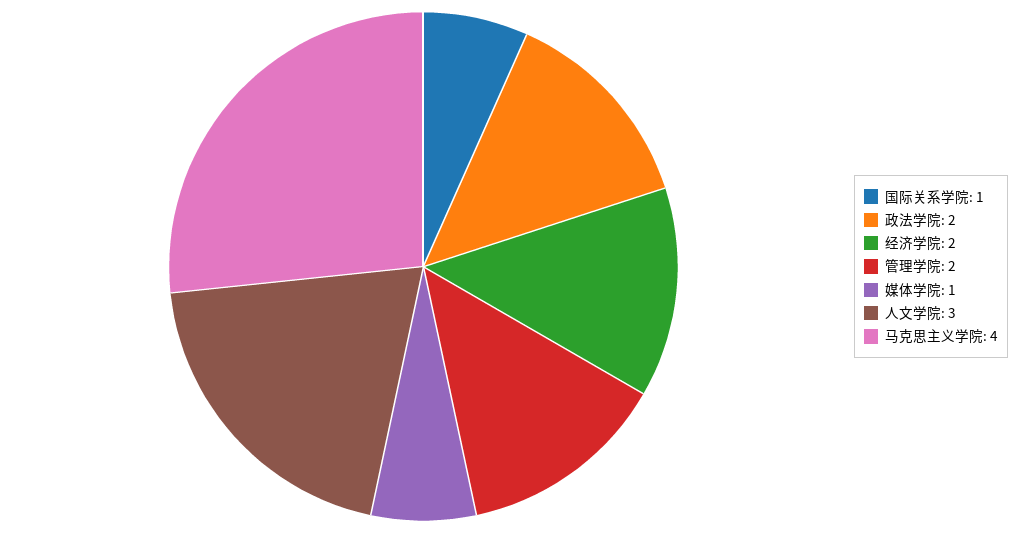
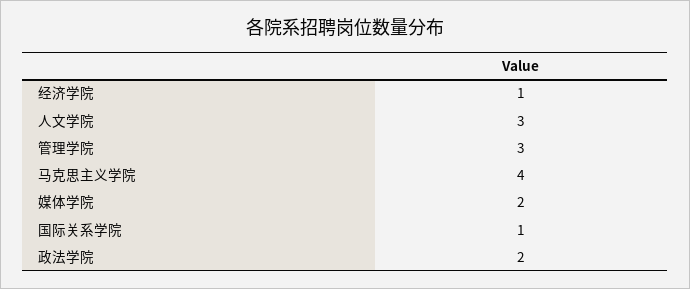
  {
    "国际关系学院": 1,
    "政法学院": 2,
-   "经济学院": 2,
+   "经济学院": 1,
-   "管理学院": 2,
+   "管理学院": 3,
-   "媒体学院": 1,
+   "媒体学院": 2,
    "人文学院": 3,
    "马克思主义学院": 4
  }

